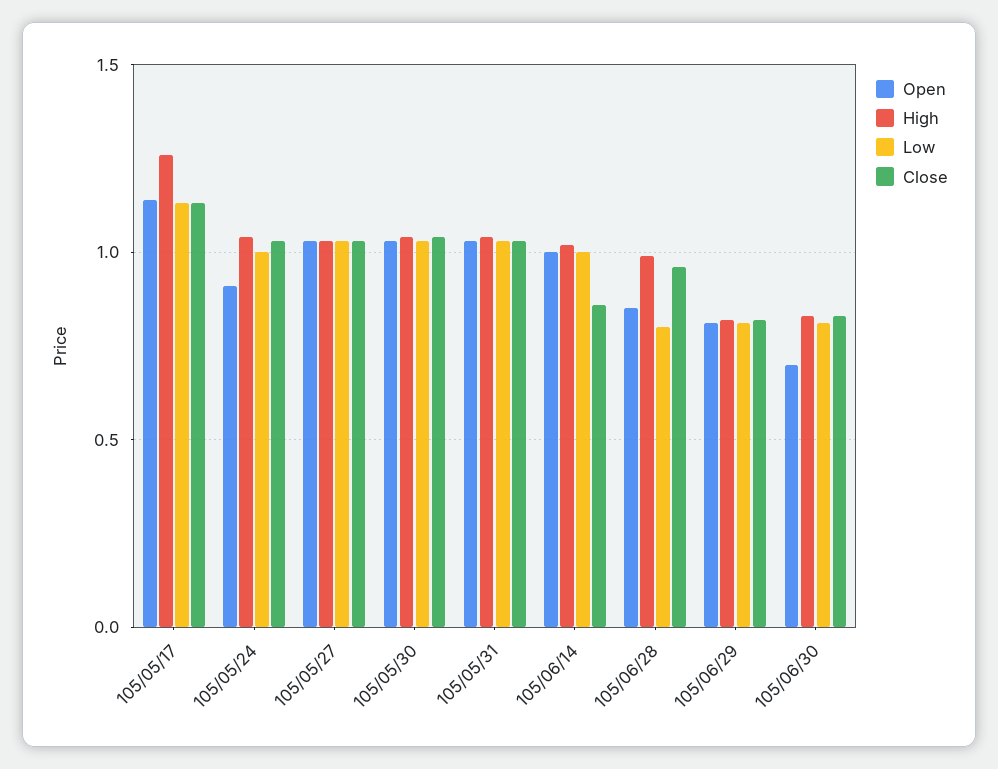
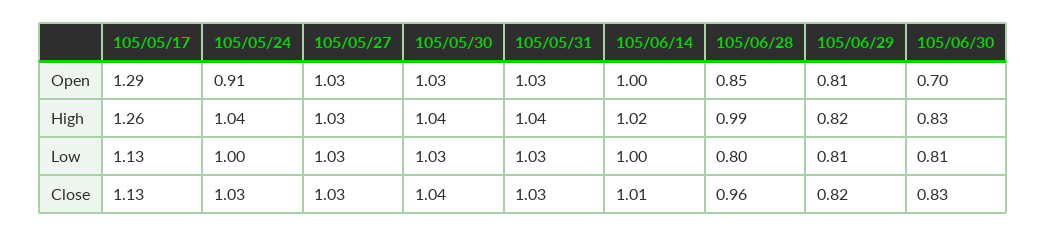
  {
    "Open": {
-     "105/05/17": 1.15,
+     "105/05/17": 1.29,
      "105/05/24": 0.91,
      "105/05/27": 1.03,
      "105/05/30": 1.03,
      "105/05/31": 1.03,
      "105/06/14": 1,
      "105/06/28": 0.85,
      "105/06/29": 0.81,
      "105/06/30": 0.7
    },
    "High": {
      "105/05/17": 1.26,
      "105/05/24": 1.04,
      "105/05/27": 1.03,
      "105/05/30": 1.04,
      "105/05/31": 1.04,
      "105/06/14": 1.02,
      "105/06/28": 0.99,
      "105/06/29": 0.82,
      "105/06/30": 0.83
    },
    "Low": {
      "105/05/17": 1.13,
      "105/05/24": 1,
      "105/05/27": 1.03,
      "105/05/30": 1.03,
      "105/05/31": 1.03,
      "105/06/14": 1,
      "105/06/28": 0.8,
      "105/06/29": 0.81,
      "105/06/30": 0.81
    },
    "Close": {
      "105/05/17": 1.13,
      "105/05/24": 1.03,
      "105/05/27": 1.03,
      "105/05/30": 1.04,
      "105/05/31": 1.03,
-     "105/06/14": 0.85,
+     "105/06/14": 1.01,
      "105/06/28": 0.96,
      "105/06/29": 0.82,
      "105/06/30": 0.83
    }
  }

